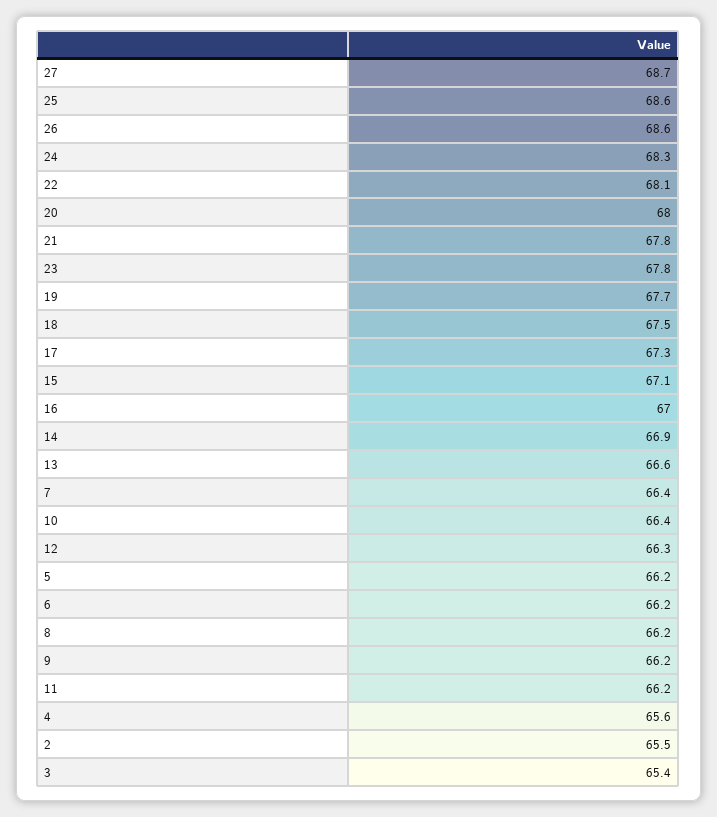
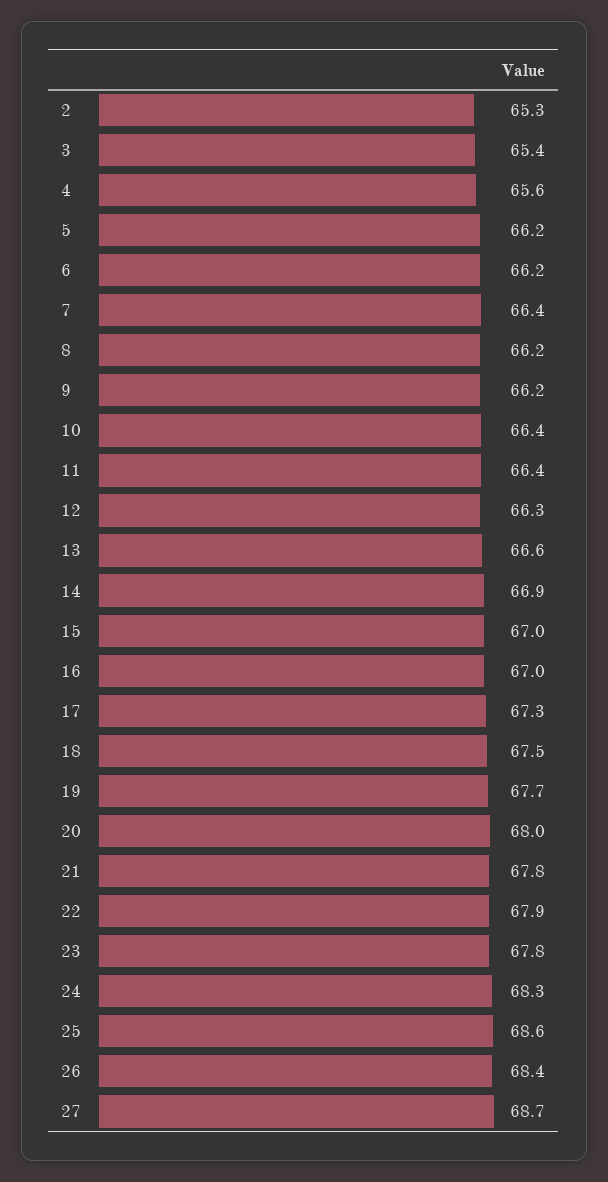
  {
    "27": 68.7,
    "25": 68.6,
-   "26": 68.6,
+   "26": 68.4,
    "24": 68.3,
-   "22": 68.1,
+   "22": 67.9,
    "20": 68,
    "21": 67.8,
    "23": 67.8,
    "19": 67.7,
    "18": 67.5,
    "17": 67.3,
-   "15": 67.1,
+   "15": 67,
    "16": 67,
    "14": 66.9,
    "13": 66.6,
    "7": 66.4,
    "10": 66.4,
    "12": 66.3,
    "5": 66.2,
    "6": 66.2,
    "8": 66.2,
    "9": 66.2,
-   "11": 66.2,
+   "11": 66.4,
    "4": 65.6,
-   "2": 65.5,
+   "2": 65.3,
    "3": 65.4
  }

